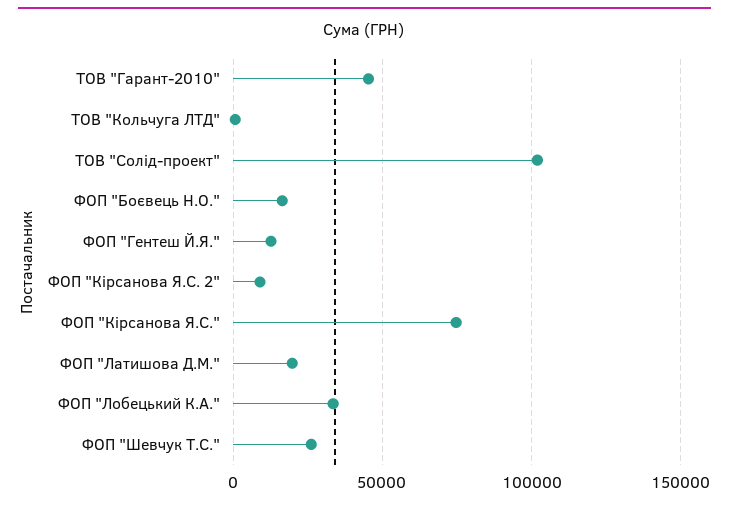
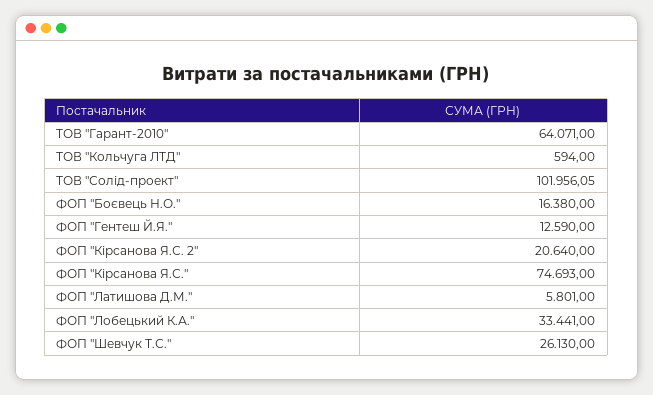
  {
-   "ТОВ \"Гарант-2010\"": 45000,
+   "ТОВ \"Гарант-2010\"": 64071,
    "ТОВ \"Кольчуга ЛТД\"": 594,
    "ТОВ \"Солід-проект\"": 101956.05,
    "ФОП \"Боєвець Н.О.\"": 16380,
    "ФОП \"Гентеш Й.Я.\"": 12590,
-   "ФОП \"Кірсанова Я.С. 2\"": 10000,
+   "ФОП \"Кірсанова Я.С. 2\"": 20640,
    "ФОП \"Кірсанова Я.С.\"": 74693,
-   "ФОП \"Латишова Д.М.\"": 20000,
+   "ФОП \"Латишова Д.М.\"": 5801,
    "ФОП \"Лобецький К.А.\"": 33441,
    "ФОП \"Шевчук Т.С.\"": 26130
  }

